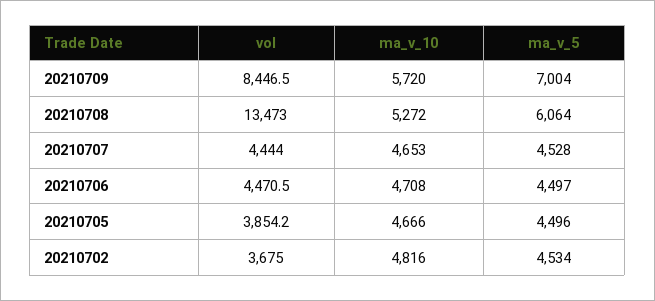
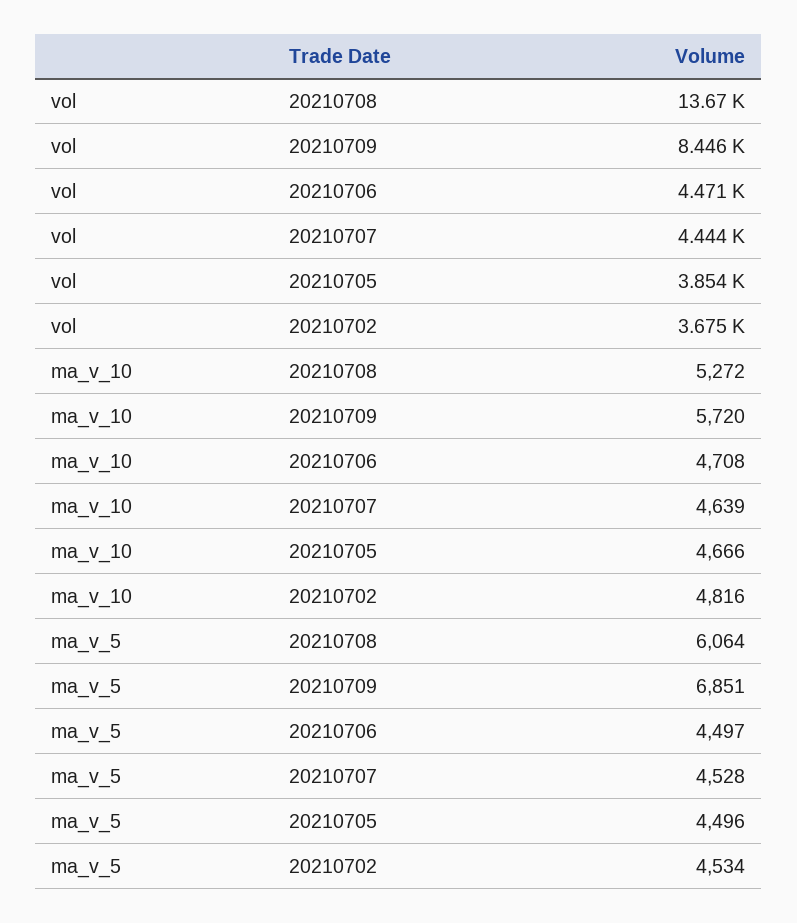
  {
    "vol": {
      "20210709": 8446.5,
-     "20210708": 13473,
+     "20210708": 13670,
      "20210707": 4444,
      "20210706": 4470.5,
      "20210705": 3854.2,
      "20210702": 3675
    },
    "ma_v_10": {
      "20210709": 5720,
      "20210708": 5272,
-     "20210707": 4653,
+     "20210707": 4639,
      "20210706": 4708,
      "20210705": 4666,
      "20210702": 4816
    },
    "ma_v_5": {
-     "20210709": 7004,
+     "20210709": 6851,
      "20210708": 6064,
      "20210707": 4528,
      "20210706": 4497,
      "20210705": 4496,
      "20210702": 4534
    }
  }

